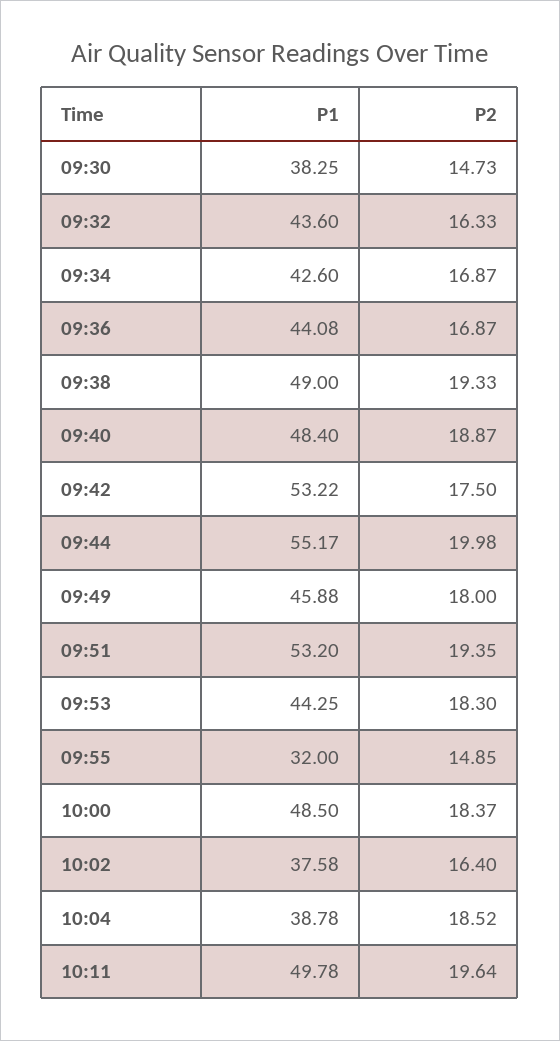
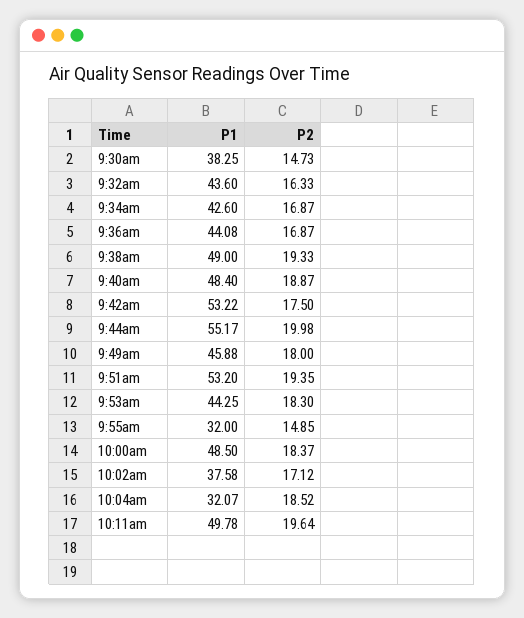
  {
    "P1": {
      "09:30": 38.25,
      "09:32": 43.6,
      "09:34": 42.6,
      "09:36": 44.08,
      "09:38": 49,
      "09:40": 48.4,
      "09:42": 53.22,
      "09:44": 55.17,
      "09:49": 45.88,
      "09:51": 53.2,
      "09:53": 44.25,
      "09:55": 32,
      "10:00": 48.5,
      "10:02": 37.58,
-     "10:04": 38.78,
+     "10:04": 32.07,
      "10:11": 49.78
    },
    "P2": {
      "09:30": 14.73,
      "09:32": 16.33,
      "09:34": 16.87,
      "09:36": 16.87,
      "09:38": 19.33,
      "09:40": 18.87,
      "09:42": 17.5,
      "09:44": 19.98,
      "09:49": 18,
      "09:51": 19.35,
      "09:53": 18.3,
      "09:55": 14.85,
      "10:00": 18.37,
-     "10:02": 16.4,
+     "10:02": 17.12,
      "10:04": 18.52,
      "10:11": 19.64
    }
  }

